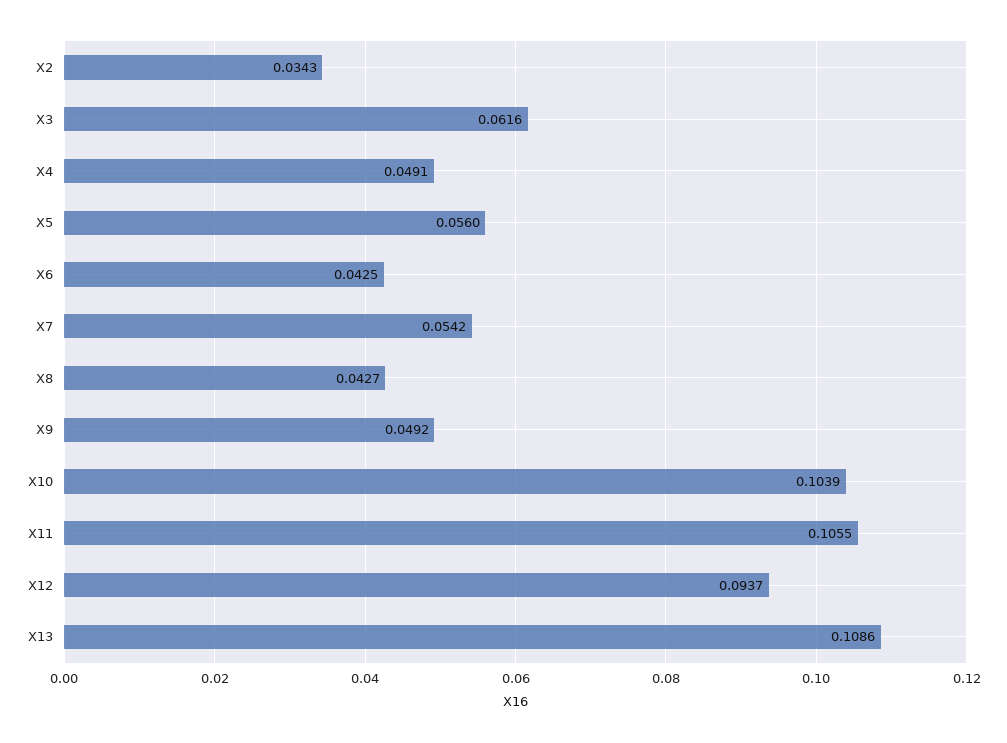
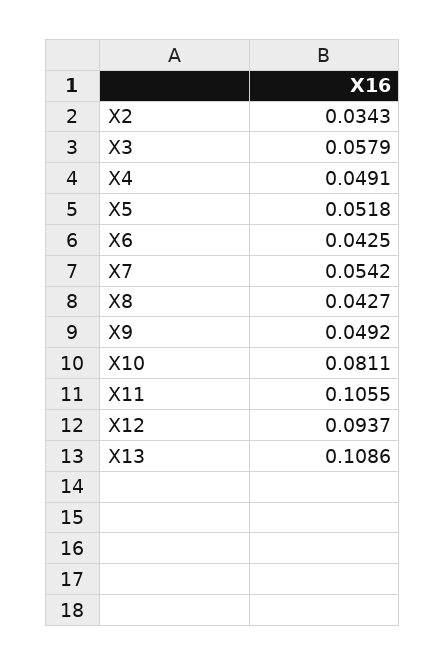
  {
    "X2": 0.0343,
-   "X3": 0.0616,
+   "X3": 0.0579,
    "X4": 0.0491,
-   "X5": 0.056,
+   "X5": 0.0518,
    "X6": 0.0425,
    "X7": 0.0542,
    "X8": 0.0427,
    "X9": 0.0492,
-   "X10": 0.1039,
+   "X10": 0.0811,
    "X11": 0.1055,
    "X12": 0.0937,
    "X13": 0.1086
  }

